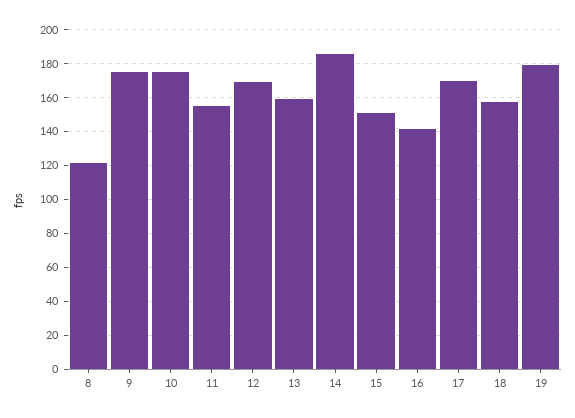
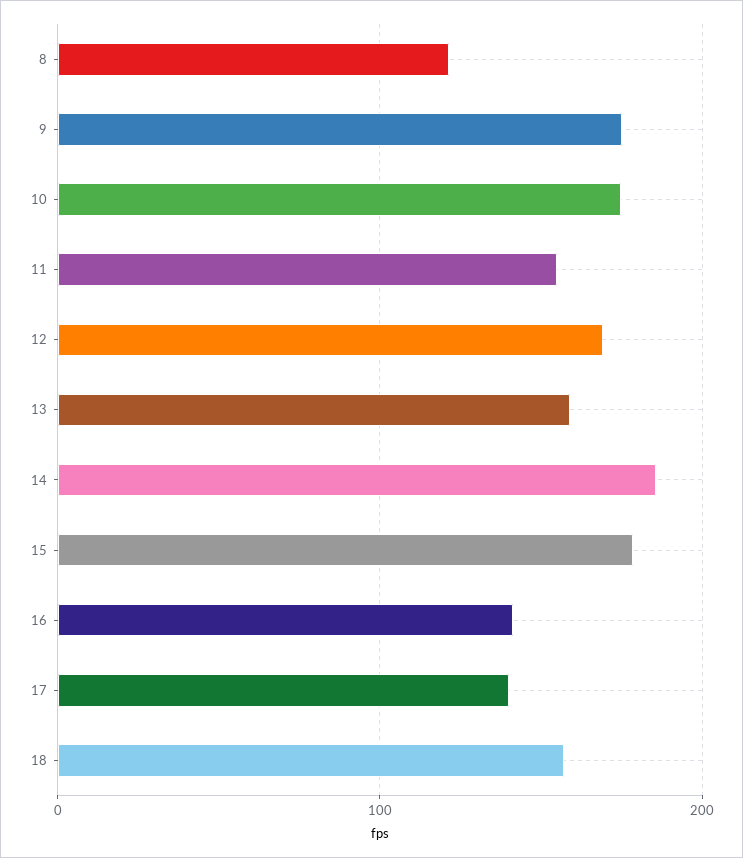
  {
    "8": 120,
    "9": 175,
    "10": 175,
    "11": 155,
    "12": 170,
    "13": 160,
    "14": 185,
-   "15": 150,
+   "15": 180,
    "16": 140,
-   "17": 170,
+   "17": 140,
-   "18": 155,
+   "18": 155
-   "19": 180
  }

